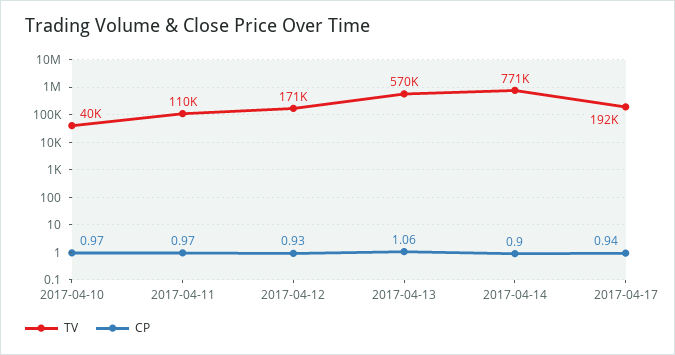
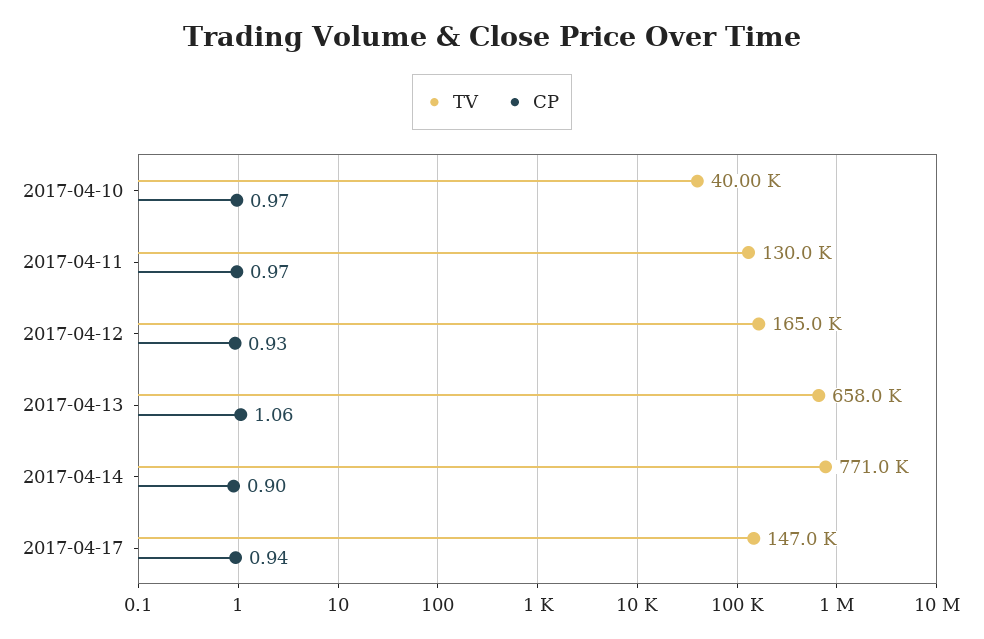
  {
    "TV": {
      "2017-04-10": 40000,
-     "2017-04-11": 110000,
+     "2017-04-11": 130000,
-     "2017-04-12": 171000,
+     "2017-04-12": 165000,
-     "2017-04-13": 570000,
+     "2017-04-13": 658000,
      "2017-04-14": 771000,
-     "2017-04-17": 192000
+     "2017-04-17": 147000
    },
    "CP": {
      "2017-04-10": 0.97,
      "2017-04-11": 0.97,
      "2017-04-12": 0.93,
      "2017-04-13": 1.06,
      "2017-04-14": 0.9,
      "2017-04-17": 0.94
    }
  }

